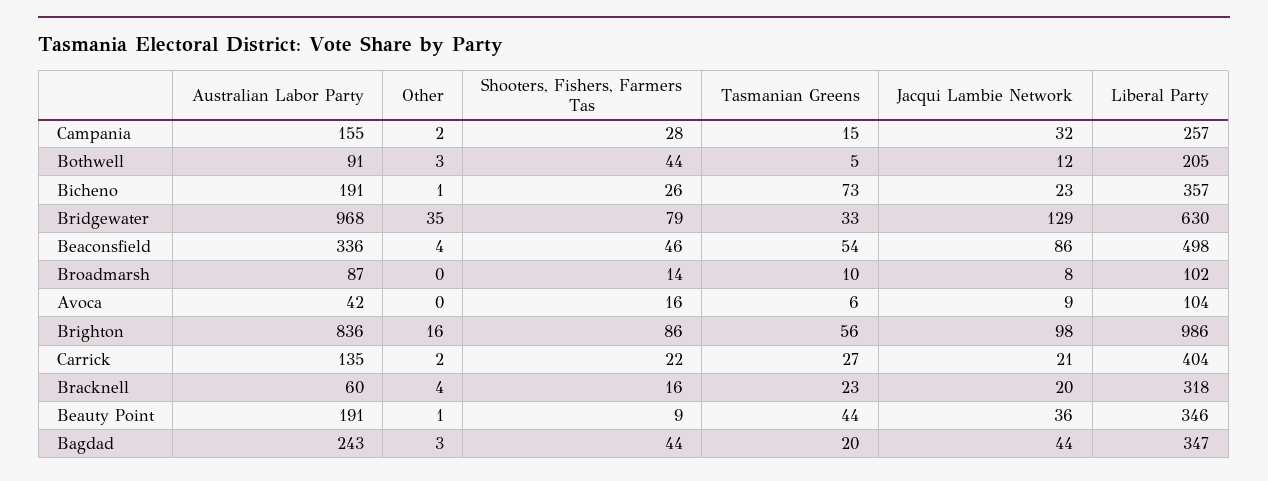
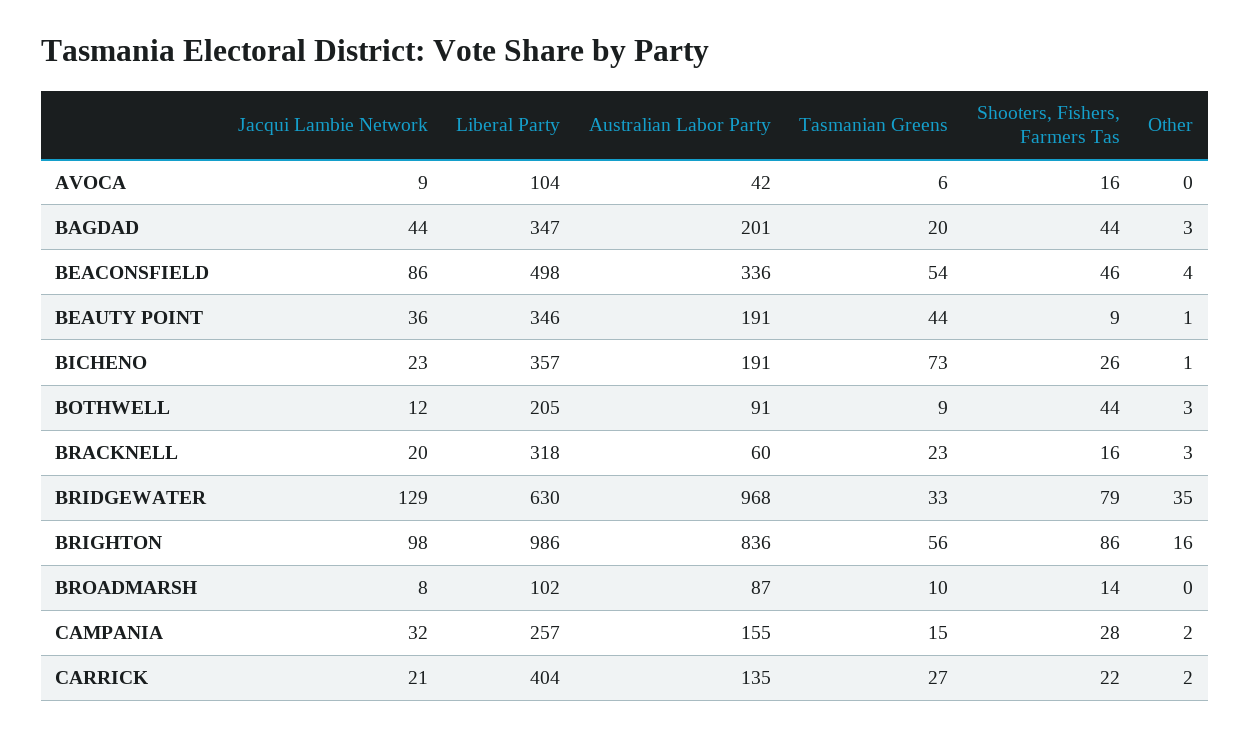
  {
    "Australian Labor Party": {
      "Campania": 155,
      "Bothwell": 91,
      "Bicheno": 191,
      "Bridgewater": 968,
      "Beaconsfield": 336,
      "Broadmarsh": 87,
      "Avoca": 42,
      "Brighton": 836,
      "Carrick": 135,
      "Bracknell": 60,
      "Beauty Point": 191,
-     "Bagdad": 243
+     "Bagdad": 201
    },
    "Other": {
      "Campania": 2,
      "Bothwell": 3,
      "Bicheno": 1,
      "Bridgewater": 35,
      "Beaconsfield": 4,
      "Broadmarsh": 0,
      "Avoca": 0,
      "Brighton": 16,
      "Carrick": 2,
-     "Bracknell": 4,
+     "Bracknell": 3,
      "Beauty Point": 1,
      "Bagdad": 3
    },
    "Shooters, Fishers, Farmers Tas": {
      "Campania": 28,
      "Bothwell": 44,
      "Bicheno": 26,
      "Bridgewater": 79,
      "Beaconsfield": 46,
      "Broadmarsh": 14,
      "Avoca": 16,
      "Brighton": 86,
      "Carrick": 22,
      "Bracknell": 16,
      "Beauty Point": 9,
      "Bagdad": 44
    },
    "Tasmanian Greens": {
      "Campania": 15,
-     "Bothwell": 5,
+     "Bothwell": 9,
      "Bicheno": 73,
      "Bridgewater": 33,
      "Beaconsfield": 54,
      "Broadmarsh": 10,
      "Avoca": 6,
      "Brighton": 56,
      "Carrick": 27,
      "Bracknell": 23,
      "Beauty Point": 44,
      "Bagdad": 20
    },
    "Jacqui Lambie Network": {
      "Campania": 32,
      "Bothwell": 12,
      "Bicheno": 23,
      "Bridgewater": 129,
      "Beaconsfield": 86,
      "Broadmarsh": 8,
      "Avoca": 9,
      "Brighton": 98,
      "Carrick": 21,
      "Bracknell": 20,
      "Beauty Point": 36,
      "Bagdad": 44
    },
    "Liberal Party": {
      "Campania": 257,
      "Bothwell": 205,
      "Bicheno": 357,
      "Bridgewater": 630,
      "Beaconsfield": 498,
      "Broadmarsh": 102,
      "Avoca": 104,
      "Brighton": 986,
      "Carrick": 404,
      "Bracknell": 318,
      "Beauty Point": 346,
      "Bagdad": 347
    }
  }

